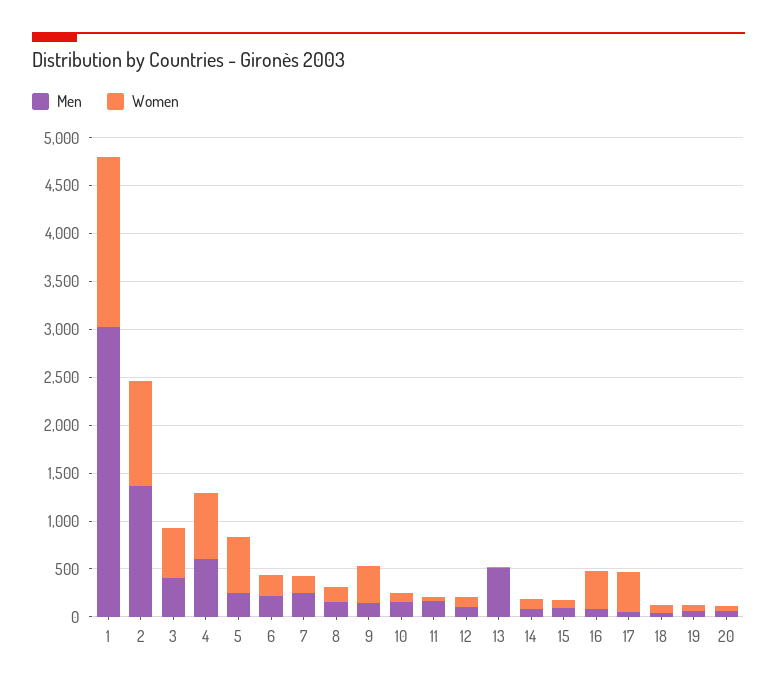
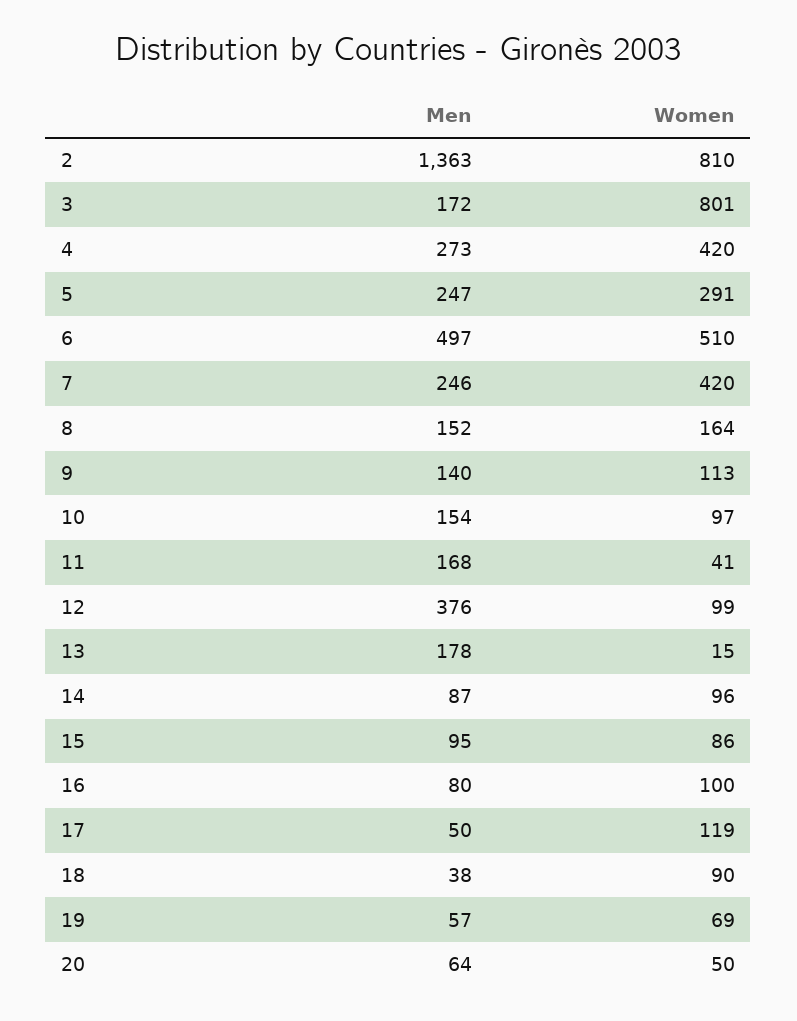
  {
    "Men": {
-     "1": 3000,
      "2": 1363,
-     "3": 400,
+     "3": 172,
-     "4": 600,
+     "4": 273,
      "5": 247,
-     "6": 200,
+     "6": 497,
      "7": 246,
      "8": 152,
      "9": 140,
      "10": 154,
      "11": 168,
-     "12": 100,
+     "12": 376,
-     "13": 500,
+     "13": 178,
      "14": 87,
      "15": 95,
      "16": 80,
      "17": 50,
      "18": 38,
      "19": 57,
      "20": 64
    },
    "Women": {
-     "1": 1800,
-     "2": 1100,
+     "2": 810,
-     "3": 500,
+     "3": 801,
-     "4": 700,
+     "4": 420,
-     "5": 600,
+     "5": 291,
-     "6": 200,
+     "6": 510,
-     "7": 200,
+     "7": 420,
      "8": 164,
-     "9": 400,
+     "9": 113,
      "10": 97,
      "11": 41,
      "12": 99,
      "13": 15,
      "14": 96,
      "15": 86,
-     "16": 400,
+     "16": 100,
-     "17": 400,
+     "17": 119,
      "18": 90,
      "19": 69,
      "20": 50
    }
  }

